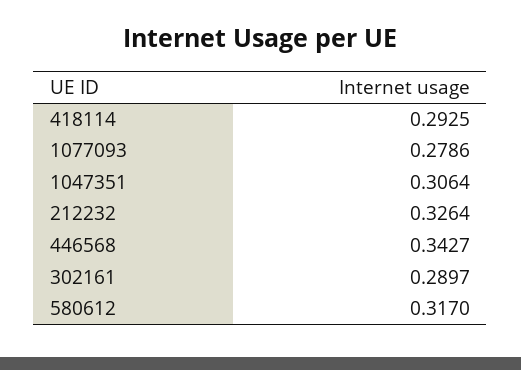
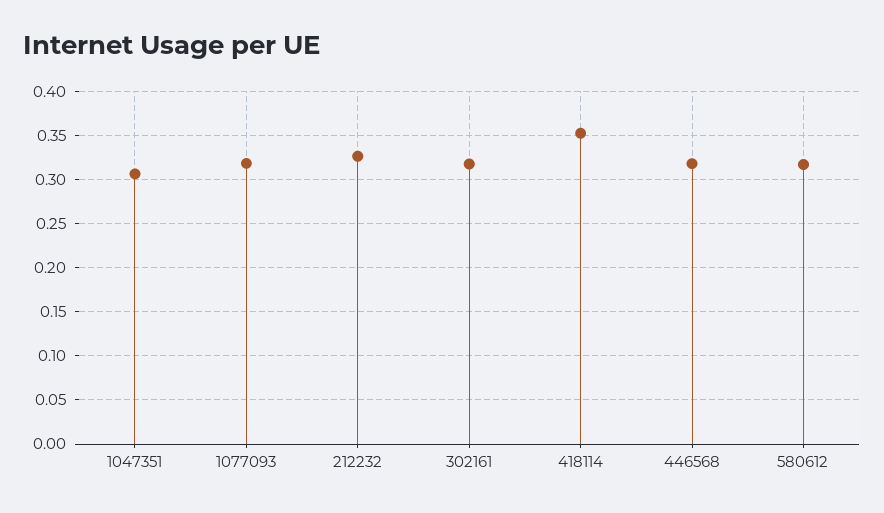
  {
-   "418114": 0.2925,
+   "418114": 0.35,
-   "1077093": 0.2786,
+   "1077093": 0.32,
    "1047351": 0.3064,
    "212232": 0.3264,
-   "446568": 0.3427,
+   "446568": 0.32,
-   "302161": 0.2897,
+   "302161": 0.32,
    "580612": 0.317
  }

